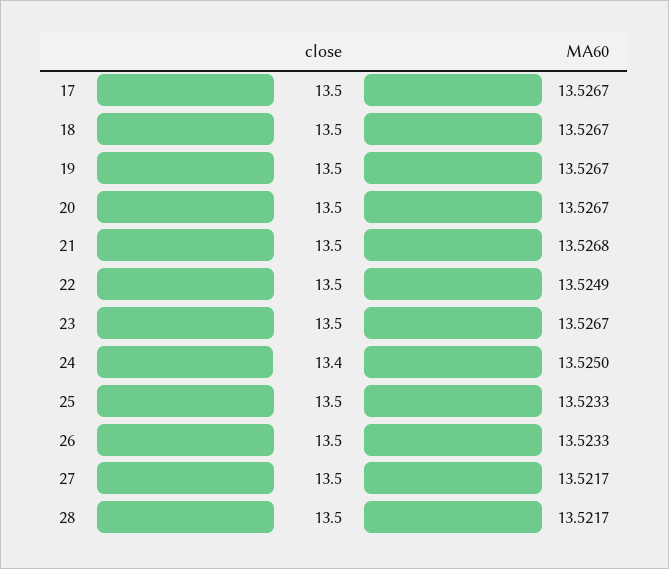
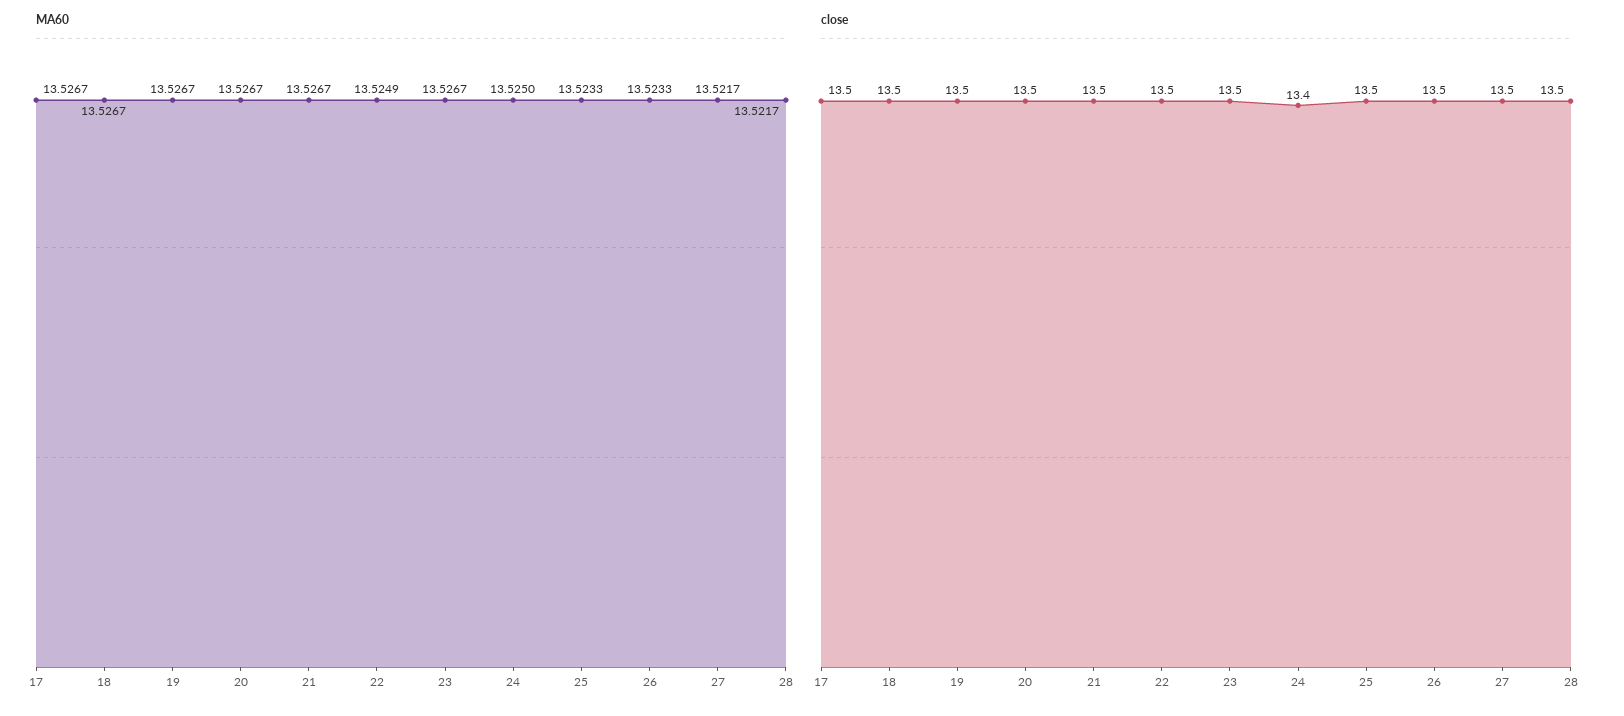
  {
    "close": {
      "17": 13.5,
      "18": 13.5,
      "19": 13.5,
      "20": 13.5,
      "21": 13.5,
      "22": 13.5,
      "23": 13.5,
      "24": 13.4,
      "25": 13.5,
      "26": 13.5,
      "27": 13.5,
      "28": 13.5
    },
    "MA60": {
      "17": 13.5267,
      "18": 13.5267,
      "19": 13.5267,
      "20": 13.5267,
-     "21": 13.5268,
+     "21": 13.5267,
      "22": 13.5249,
      "23": 13.5267,
      "24": 13.525,
      "25": 13.5233,
      "26": 13.5233,
      "27": 13.5217,
      "28": 13.5217
    }
  }

